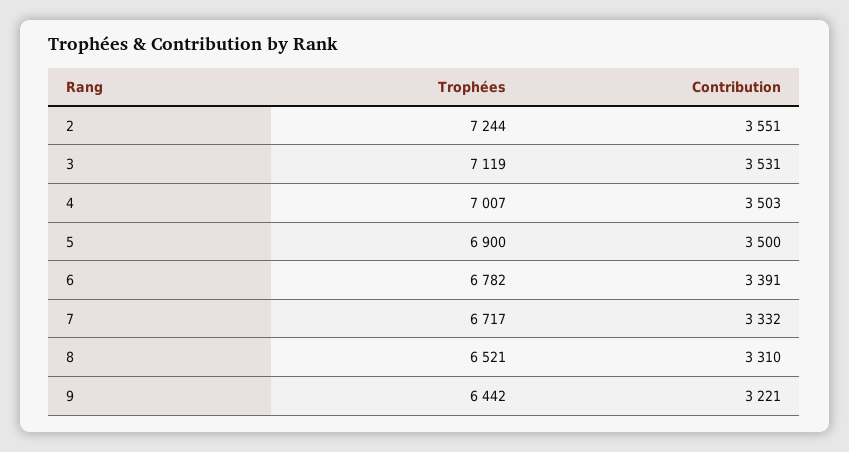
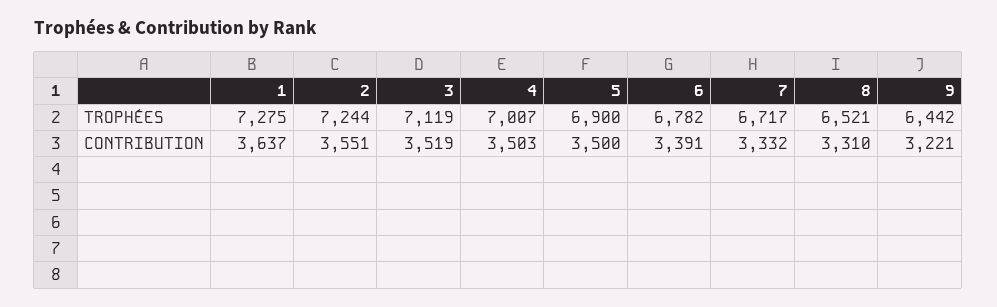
  {
    "Trophées": {
      "2": 7244,
      "3": 7119,
      "4": 7007,
      "5": 6900,
      "6": 6782,
      "7": 6717,
      "8": 6521,
-     "9": 6442
+     "9": 6442,
+     "1": 7275
    },
    "Contribution": {
      "2": 3551,
-     "3": 3531,
+     "3": 3519,
      "4": 3503,
      "5": 3500,
      "6": 3391,
      "7": 3332,
      "8": 3310,
-     "9": 3221
+     "9": 3221,
+     "1": 3637
    }
  }

